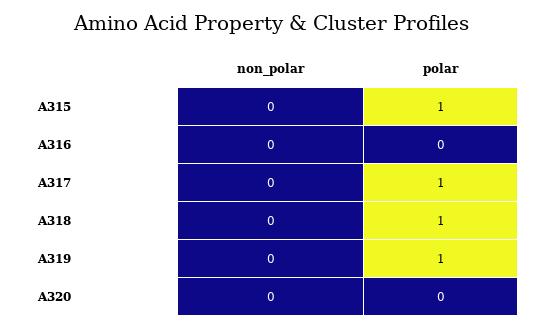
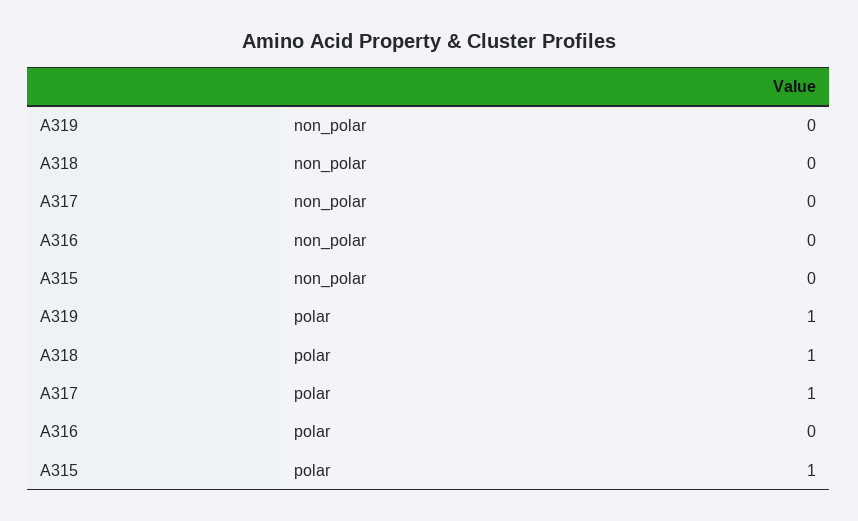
  {
    "non_polar": {
      "A315": 0,
      "A316": 0,
      "A317": 0,
      "A318": 0,
-     "A319": 0,
+     "A319": 0
-     "A320": 0
    },
    "polar": {
      "A315": 1,
      "A316": 0,
      "A317": 1,
      "A318": 1,
-     "A319": 1,
+     "A319": 1
-     "A320": 0
    }
  }

